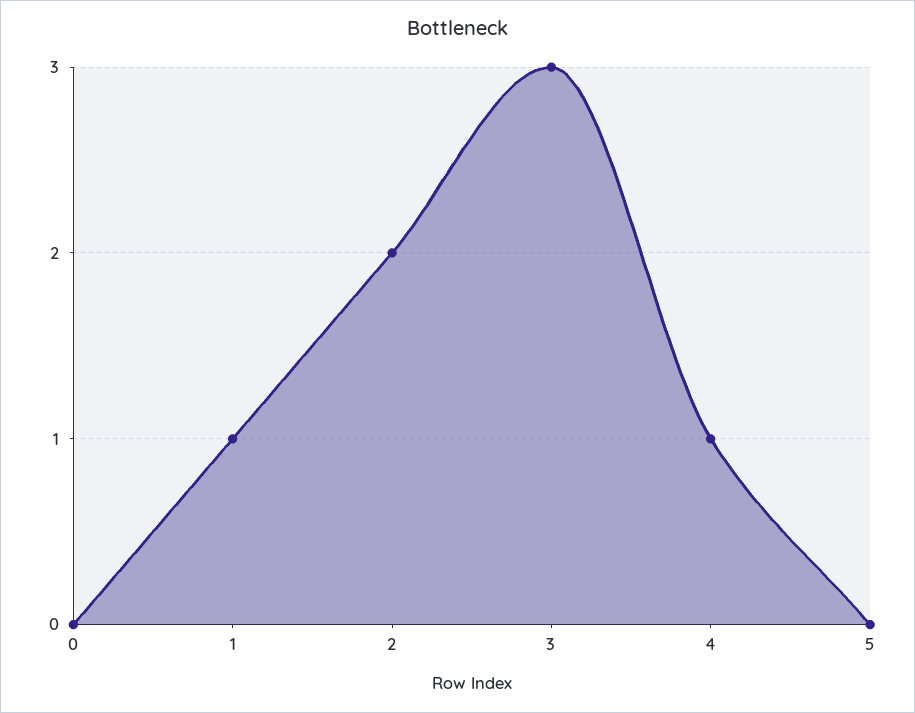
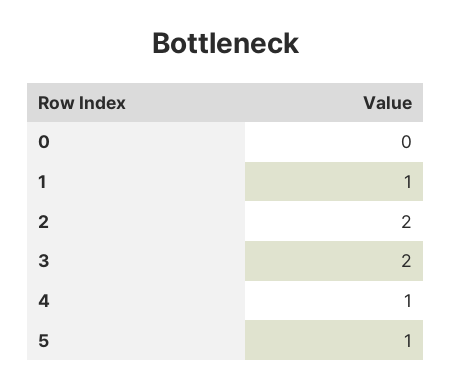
  {
    "0": 0,
    "1": 1,
    "2": 2,
-   "3": 3,
+   "3": 2,
    "4": 1,
-   "5": 0
+   "5": 1
  }

